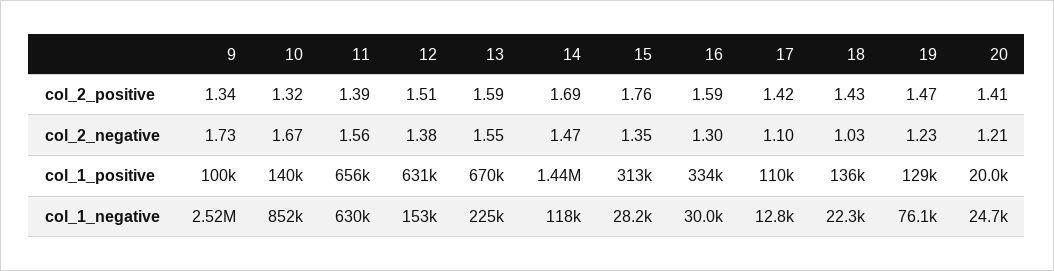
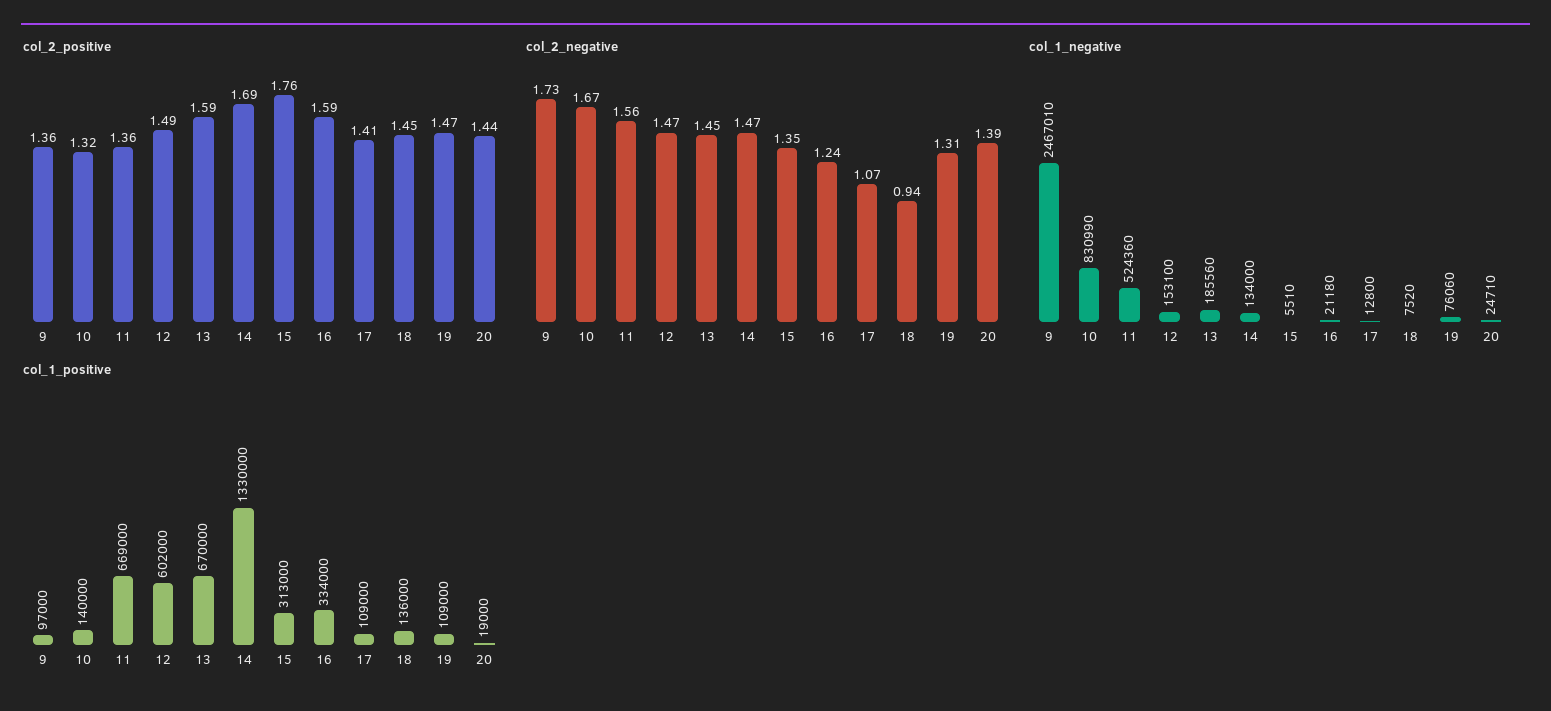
  {
    "col_2_positive": {
-     "9": 1.34,
+     "9": 1.36,
      "10": 1.32,
-     "11": 1.39,
+     "11": 1.36,
-     "12": 1.51,
+     "12": 1.49,
      "13": 1.59,
      "14": 1.69,
      "15": 1.76,
      "16": 1.59,
-     "17": 1.42,
+     "17": 1.41,
-     "18": 1.43,
+     "18": 1.45,
      "19": 1.47,
-     "20": 1.41
+     "20": 1.44
    },
    "col_2_negative": {
      "9": 1.73,
      "10": 1.67,
      "11": 1.56,
-     "12": 1.38,
+     "12": 1.47,
-     "13": 1.55,
+     "13": 1.45,
      "14": 1.47,
      "15": 1.35,
-     "16": 1.3,
+     "16": 1.24,
-     "17": 1.1,
+     "17": 1.07,
-     "18": 1.03,
+     "18": 0.94,
-     "19": 1.23,
+     "19": 1.31,
-     "20": 1.21
+     "20": 1.39
    },
    "col_1_positive": {
-     "9": 100000,
+     "9": 97000,
      "10": 140000,
-     "11": 656000,
+     "11": 669000,
-     "12": 631000,
+     "12": 602000,
      "13": 670000,
-     "14": 1440000,
+     "14": 1330000,
      "15": 313000,
      "16": 334000,
-     "17": 110000,
+     "17": 109000,
      "18": 136000,
-     "19": 129000,
+     "19": 109000,
-     "20": 20000
+     "20": 19000
    },
    "col_1_negative": {
-     "9": 2520000,
+     "9": 2467010,
-     "10": 852000,
+     "10": 830990,
-     "11": 630000,
+     "11": 524360,
      "12": 153100,
-     "13": 225000,
+     "13": 185560,
-     "14": 118000,
+     "14": 134000,
-     "15": 28200,
+     "15": 5510,
-     "16": 30000,
+     "16": 21180,
      "17": 12800,
-     "18": 22300,
+     "18": 7520,
      "19": 76060,
      "20": 24710
    }
  }

